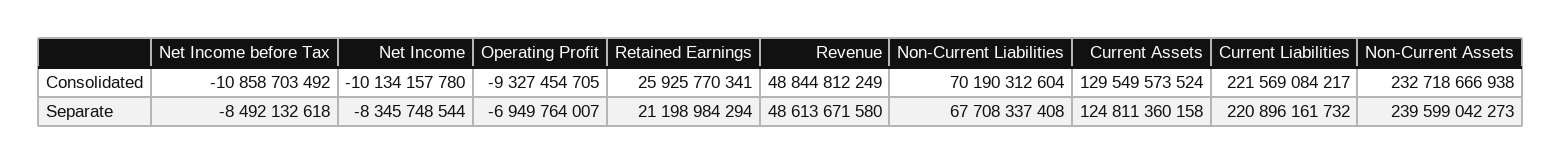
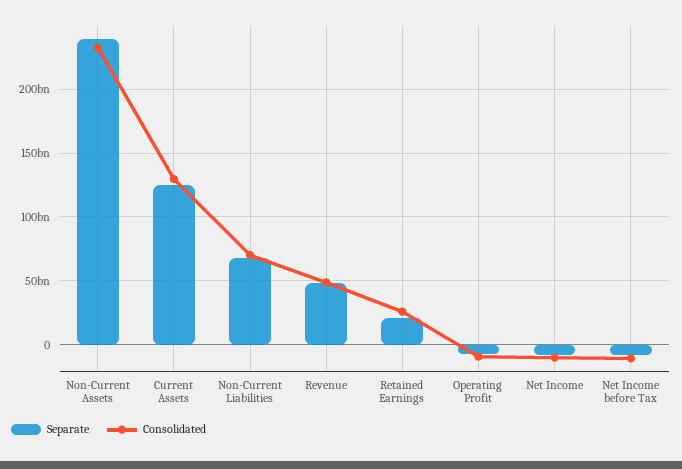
  {
    "Consolidated": {
      "Net Income before Tax": -10858703492,
      "Net Income": -10134157780,
      "Operating Profit": -9327454705,
      "Retained Earnings": 25925770341,
      "Revenue": 48844812249,
      "Non-Current Liabilities": 70190312604,
      "Current Assets": 129549573524,
-     "Current Liabilities": 221569084217,
      "Non-Current Assets": 232718666938
    },
    "Separate": {
      "Net Income before Tax": -8492132618,
      "Net Income": -8345748544,
      "Operating Profit": -6949764007,
      "Retained Earnings": 21198984294,
      "Revenue": 48613671580,
      "Non-Current Liabilities": 67708337408,
      "Current Assets": 124811360158,
-     "Current Liabilities": 220896161732,
      "Non-Current Assets": 239599042273
    }
  }

